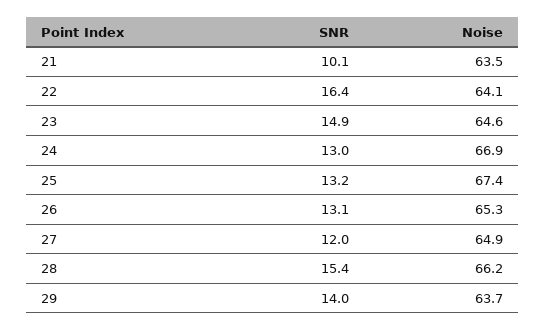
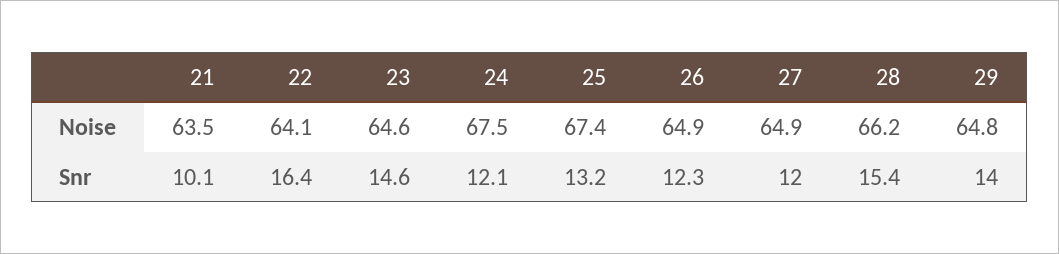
  {
    "SNR": {
      "21": 10.1,
      "22": 16.4,
-     "23": 14.9,
+     "23": 14.6,
-     "24": 13,
+     "24": 12.1,
      "25": 13.2,
-     "26": 13.1,
+     "26": 12.3,
      "27": 12,
      "28": 15.4,
      "29": 14
    },
    "Noise": {
      "21": 63.5,
      "22": 64.1,
      "23": 64.6,
-     "24": 66.9,
+     "24": 67.5,
      "25": 67.4,
-     "26": 65.3,
+     "26": 64.9,
      "27": 64.9,
      "28": 66.2,
-     "29": 63.7
+     "29": 64.8
    }
  }

